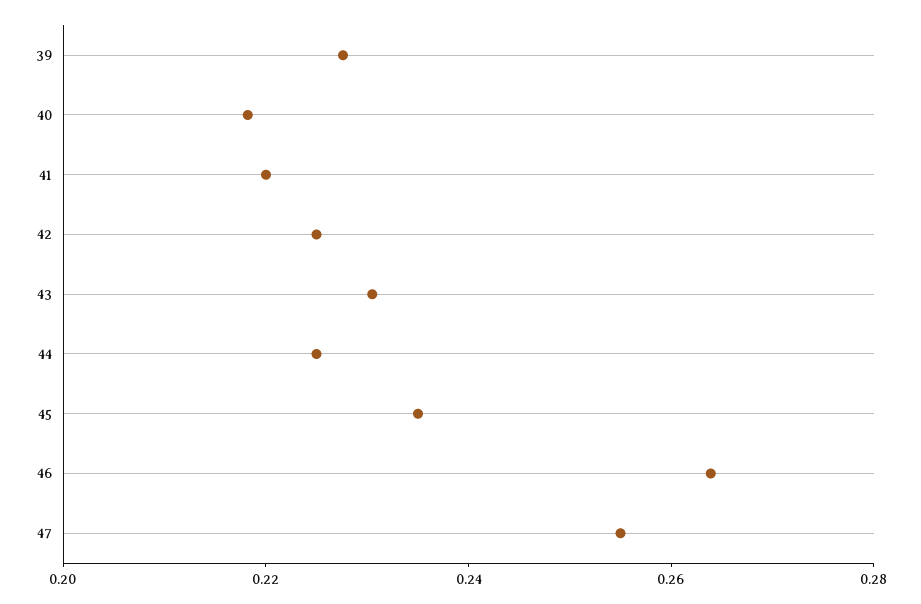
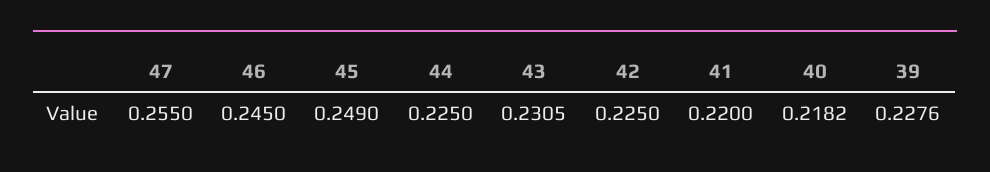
  {
    "39": 0.2276,
    "40": 0.2182,
    "41": 0.22,
    "42": 0.225,
    "43": 0.2305,
    "44": 0.225,
-   "45": 0.235,
+   "45": 0.249,
-   "46": 0.265,
+   "46": 0.245,
    "47": 0.255
  }

